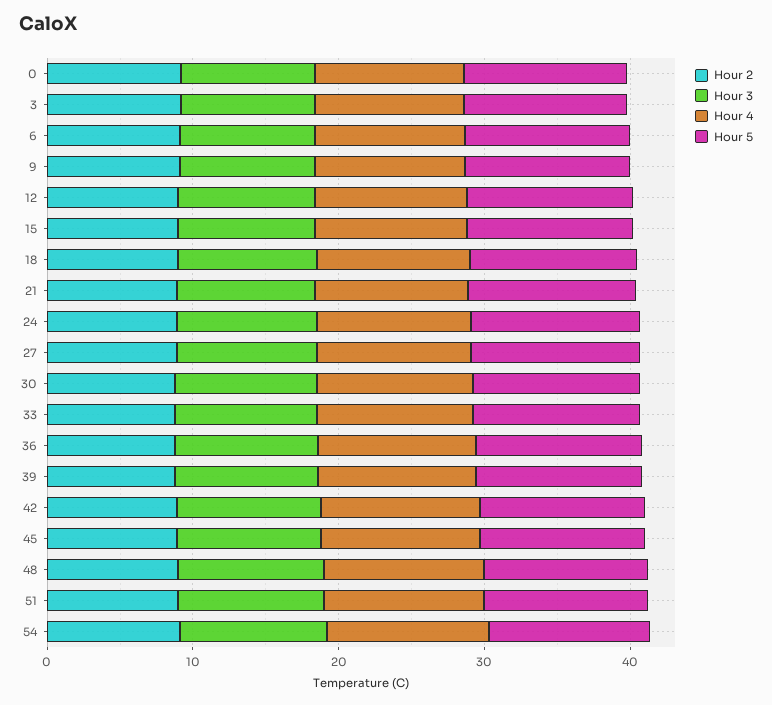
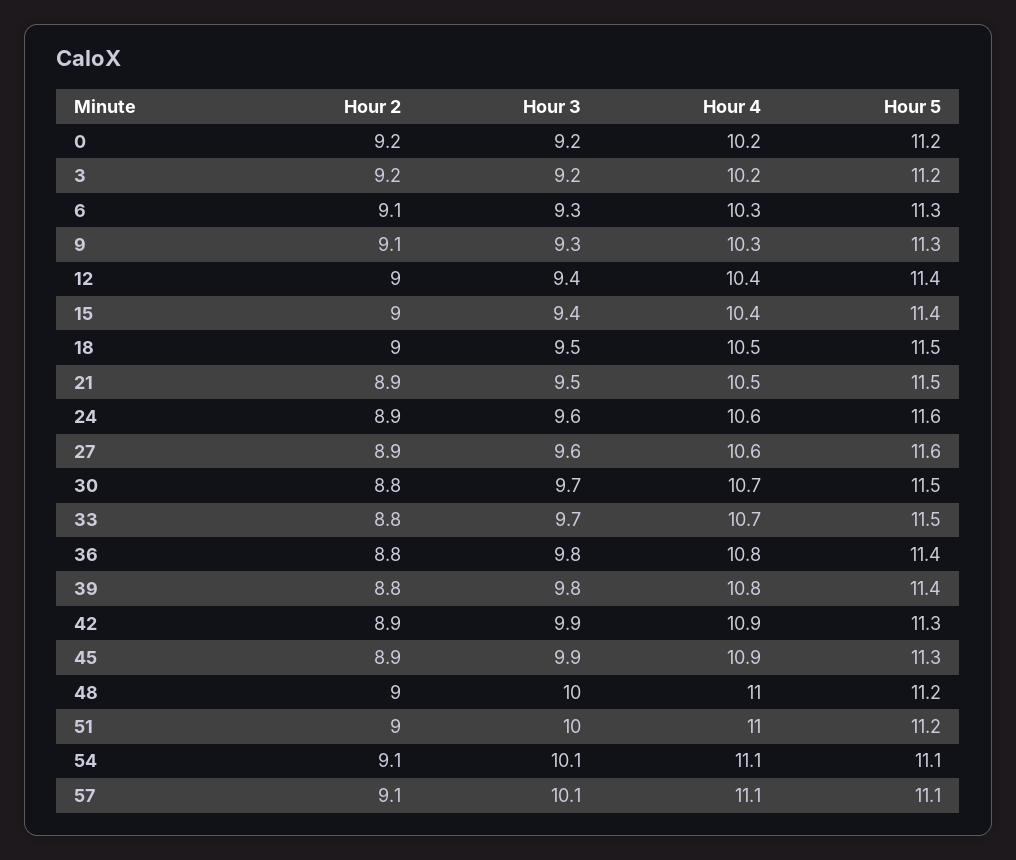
  {
    "Hour 2": {
      "0": 9.2,
      "3": 9.2,
      "6": 9.1,
      "9": 9.1,
      "12": 9,
      "15": 9,
      "18": 9,
      "21": 8.9,
      "24": 8.9,
      "27": 8.9,
      "30": 8.8,
      "33": 8.8,
      "36": 8.8,
      "39": 8.8,
      "42": 8.9,
      "45": 8.9,
      "48": 9,
      "51": 9,
-     "54": 9.1
+     "54": 9.1,
+     "57": 9.1
    },
    "Hour 3": {
      "0": 9.2,
      "3": 9.2,
      "6": 9.3,
      "9": 9.3,
      "12": 9.4,
      "15": 9.4,
      "18": 9.5,
      "21": 9.5,
      "24": 9.6,
      "27": 9.6,
      "30": 9.7,
      "33": 9.7,
      "36": 9.8,
      "39": 9.8,
      "42": 9.9,
      "45": 9.9,
      "48": 10,
      "51": 10,
-     "54": 10.1
+     "54": 10.1,
+     "57": 10.1
    },
    "Hour 4": {
      "0": 10.2,
      "3": 10.2,
      "6": 10.3,
      "9": 10.3,
      "12": 10.4,
      "15": 10.4,
      "18": 10.5,
      "21": 10.5,
      "24": 10.6,
      "27": 10.6,
      "30": 10.7,
      "33": 10.7,
      "36": 10.8,
      "39": 10.8,
      "42": 10.9,
      "45": 10.9,
      "48": 11,
      "51": 11,
-     "54": 11.1
+     "54": 11.1,
+     "57": 11.1
    },
    "Hour 5": {
      "0": 11.2,
      "3": 11.2,
      "6": 11.3,
      "9": 11.3,
      "12": 11.4,
      "15": 11.4,
      "18": 11.5,
      "21": 11.5,
      "24": 11.6,
      "27": 11.6,
      "30": 11.5,
      "33": 11.5,
      "36": 11.4,
      "39": 11.4,
      "42": 11.3,
      "45": 11.3,
      "48": 11.2,
      "51": 11.2,
-     "54": 11.1
+     "54": 11.1,
+     "57": 11.1
    }
  }

